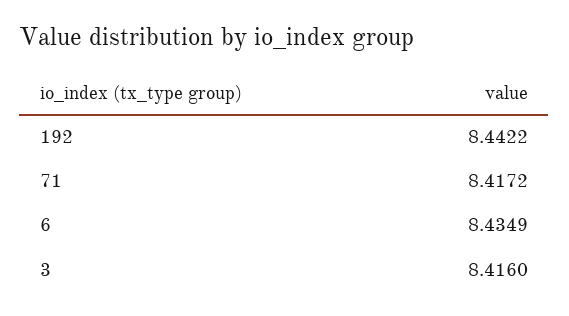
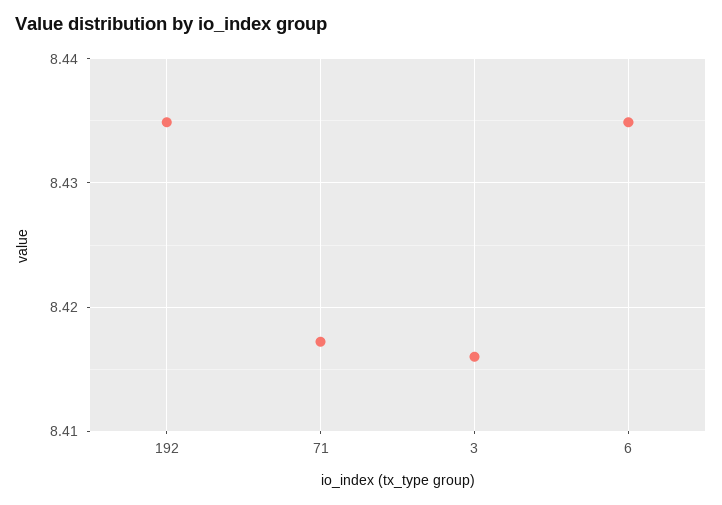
  {
-   "192": 8.4422,
+   "192": 8.435,
    "71": 8.4172,
    "6": 8.4349,
    "3": 8.416
  }

